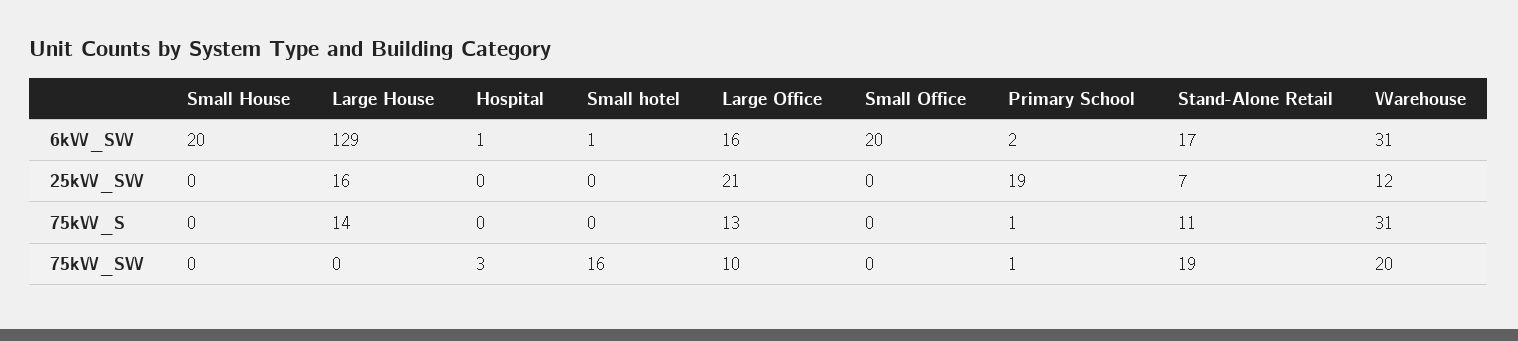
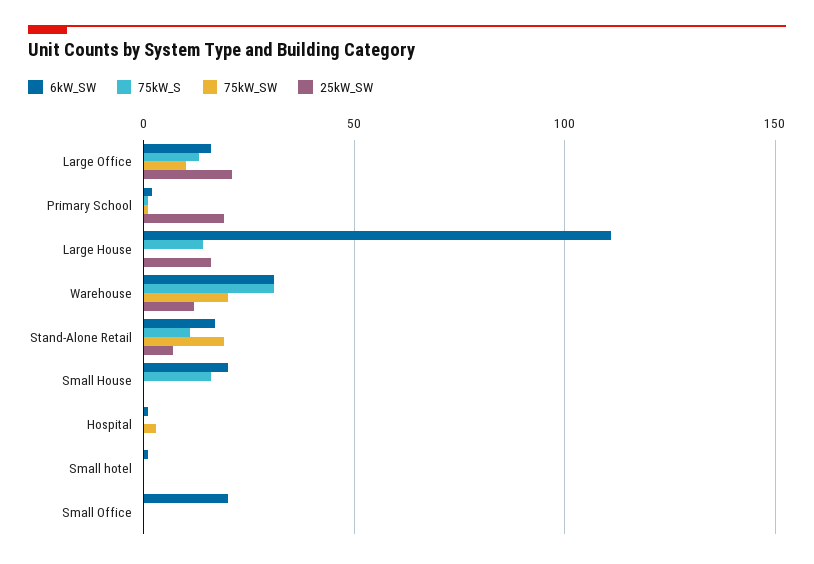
  {
    "6kW_SW": {
      "Small House": 20,
-     "Large House": 129,
+     "Large House": 110,
      "Hospital": 1,
      "Small hotel": 1,
      "Large Office": 16,
      "Small Office": 20,
      "Primary School": 2,
      "Stand-Alone Retail": 17,
      "Warehouse": 31
    },
    "25kW_SW": {
      "Small House": 0,
      "Large House": 16,
      "Hospital": 0,
      "Small hotel": 0,
      "Large Office": 21,
      "Small Office": 0,
      "Primary School": 19,
      "Stand-Alone Retail": 7,
      "Warehouse": 12
    },
    "75kW_S": {
-     "Small House": 0,
+     "Small House": 15,
      "Large House": 14,
      "Hospital": 0,
      "Small hotel": 0,
      "Large Office": 13,
      "Small Office": 0,
      "Primary School": 1,
      "Stand-Alone Retail": 11,
      "Warehouse": 31
    },
    "75kW_SW": {
      "Small House": 0,
      "Large House": 0,
      "Hospital": 3,
-     "Small hotel": 16,
+     "Small hotel": 0,
      "Large Office": 10,
      "Small Office": 0,
      "Primary School": 1,
      "Stand-Alone Retail": 19,
      "Warehouse": 20
    }
  }

